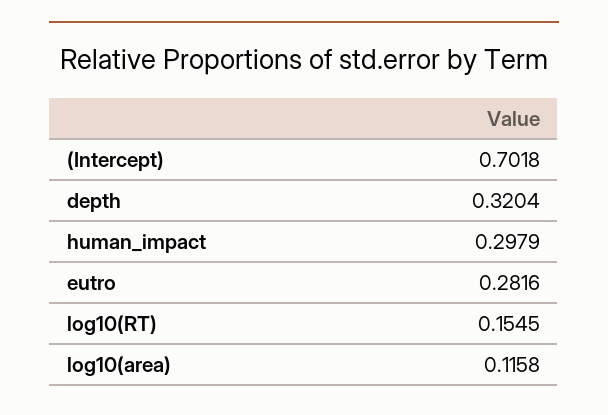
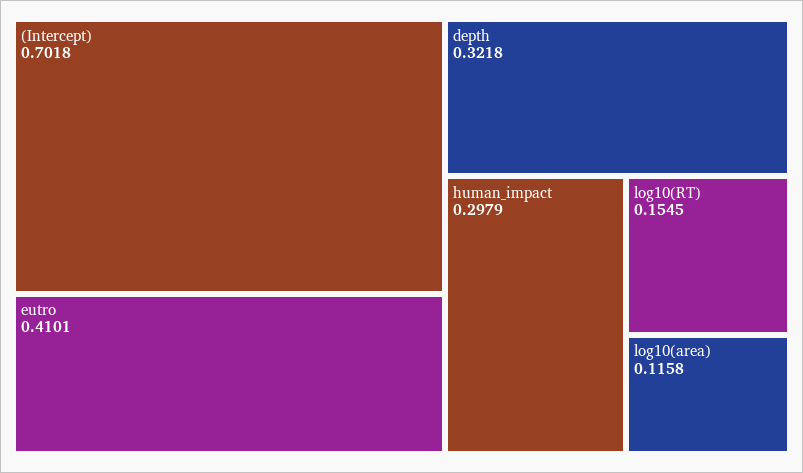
  {
    "(Intercept)": 0.7018,
-   "depth": 0.3204,
+   "depth": 0.3218,
    "human_impact": 0.2979,
-   "eutro": 0.2816,
+   "eutro": 0.4101,
    "log10(RT)": 0.1545,
    "log10(area)": 0.1158
  }

